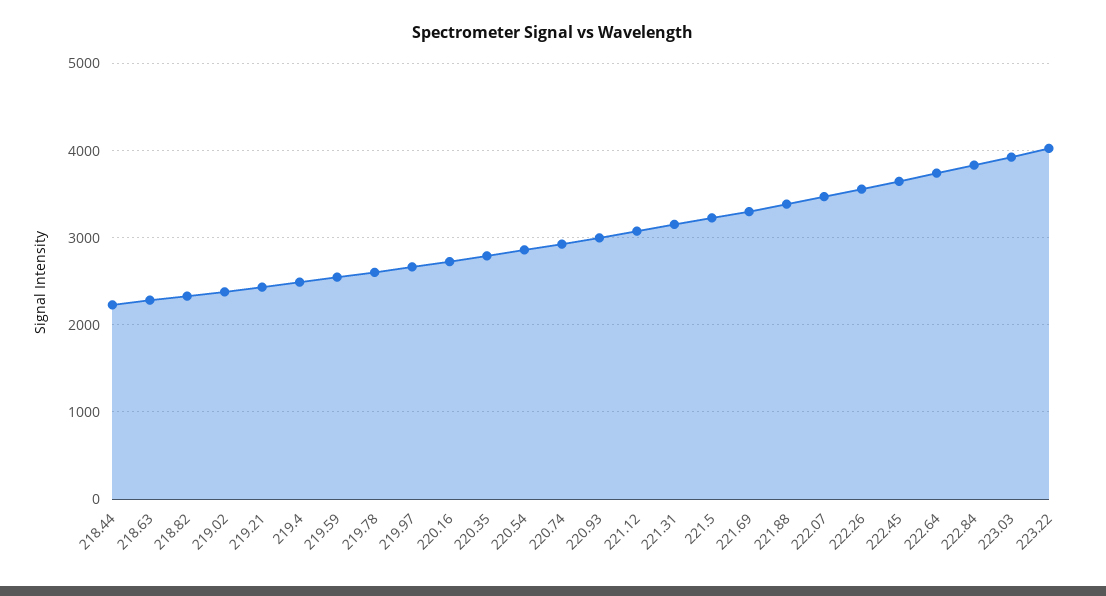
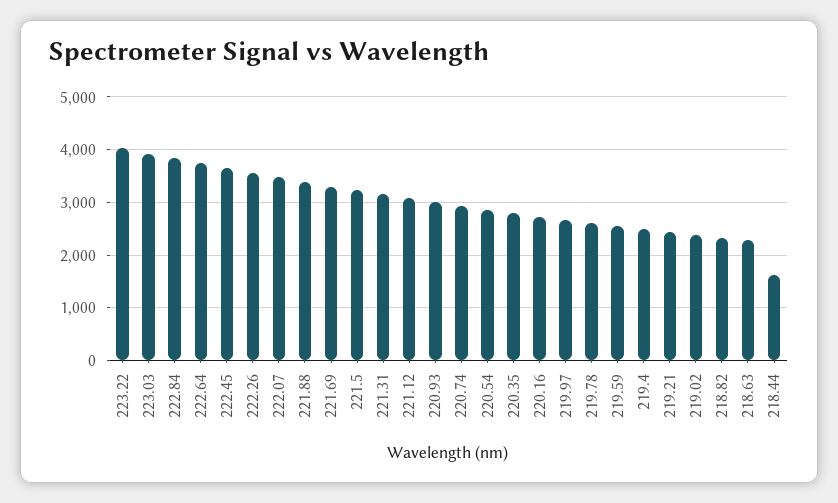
  {
-   "218.44": 2200,
+   "218.44": 1600,
    "218.63": 2300,
    "218.82": 2300,
    "219.02": 2400,
    "219.21": 2400,
    "219.4": 2500,
    "219.59": 2500,
    "219.78": 2600,
    "219.97": 2700,
    "220.16": 2700,
    "220.35": 2800,
    "220.54": 2900,
    "220.74": 2900,
    "220.93": 3000,
    "221.12": 3100,
    "221.31": 3200,
    "221.5": 3200,
    "221.69": 3300,
    "221.88": 3400,
    "222.07": 3500,
    "222.26": 3600,
    "222.45": 3600,
    "222.64": 3700,
    "222.84": 3800,
    "223.03": 3900,
    "223.22": 4000
  }

